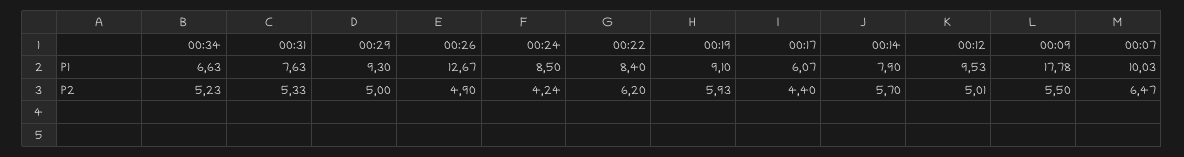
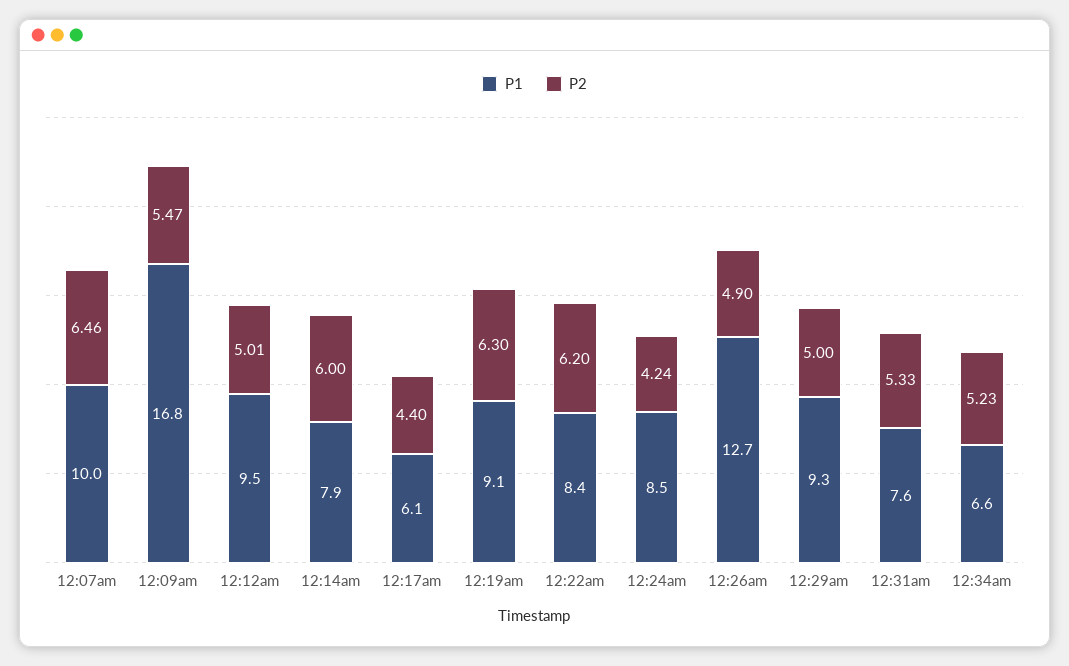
  {
    "P1": {
      "00:34": 6.63,
      "00:31": 7.63,
      "00:29": 9.3,
      "00:26": 12.67,
      "00:24": 8.5,
      "00:22": 8.4,
      "00:19": 9.1,
      "00:17": 6.07,
      "00:14": 7.9,
      "00:12": 9.53,
-     "00:09": 17.78,
+     "00:09": 16.8,
      "00:07": 10.03
    },
    "P2": {
      "00:34": 5.23,
      "00:31": 5.33,
      "00:29": 5,
      "00:26": 4.9,
      "00:24": 4.24,
      "00:22": 6.2,
-     "00:19": 5.93,
+     "00:19": 6.3,
      "00:17": 4.4,
-     "00:14": 5.7,
+     "00:14": 6,
      "00:12": 5.01,
-     "00:09": 5.5,
+     "00:09": 5.47,
-     "00:07": 6.47
+     "00:07": 6.46
    }
  }

